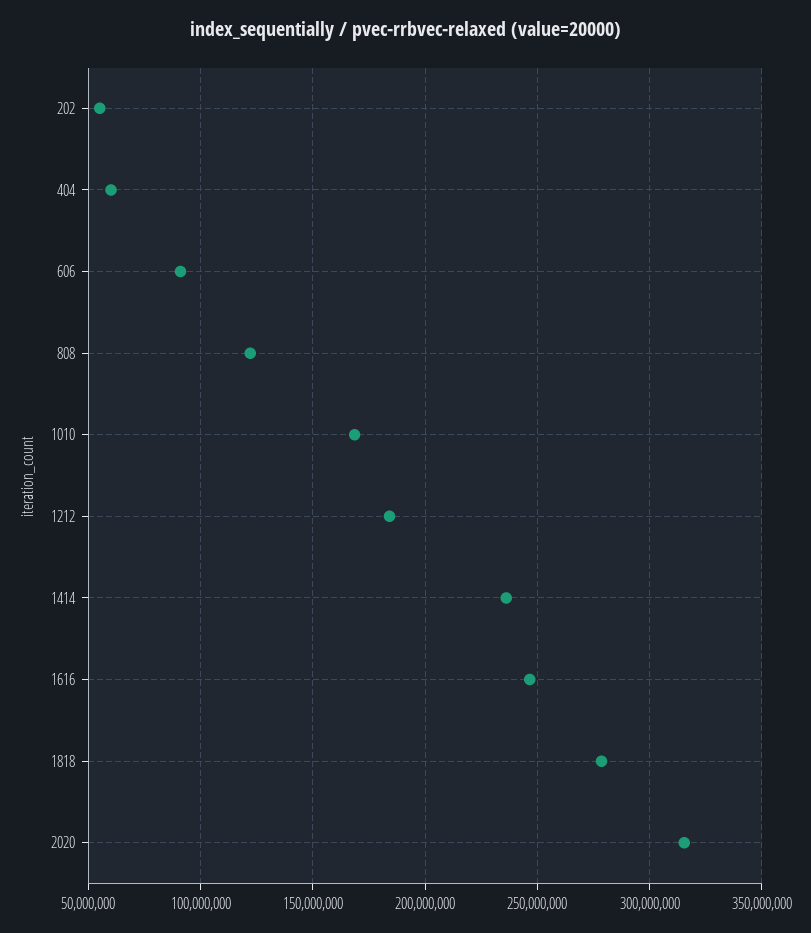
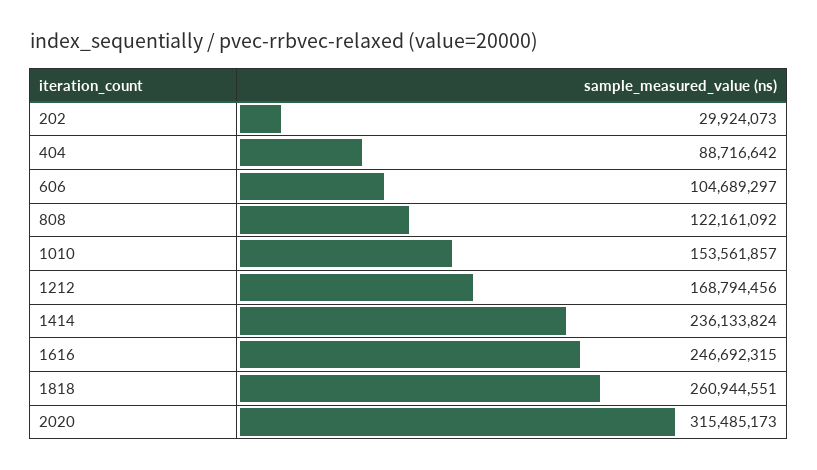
  {
-   "202": 55000000,
+   "202": 29924073,
-   "404": 60000000,
+   "404": 88716642,
-   "606": 90000000,
+   "606": 104689297,
    "808": 122161092,
-   "1010": 170000000,
+   "1010": 153561857,
-   "1212": 185000000,
+   "1212": 168794456,
    "1414": 236133824,
    "1616": 246692315,
-   "1818": 280000000,
+   "1818": 260944551,
    "2020": 315485173
  }

